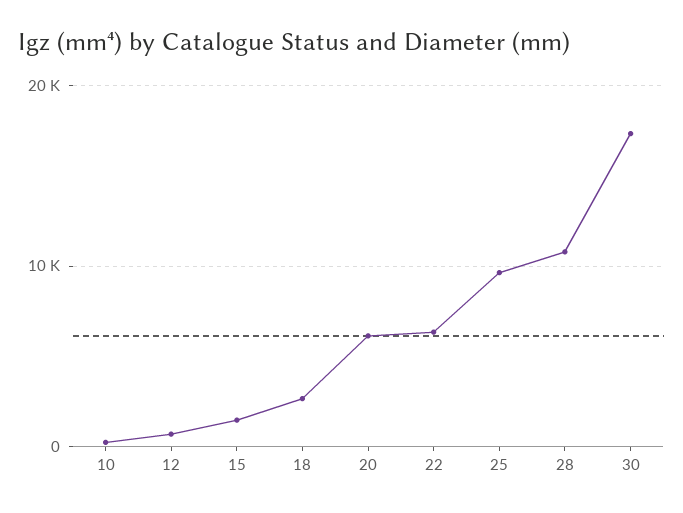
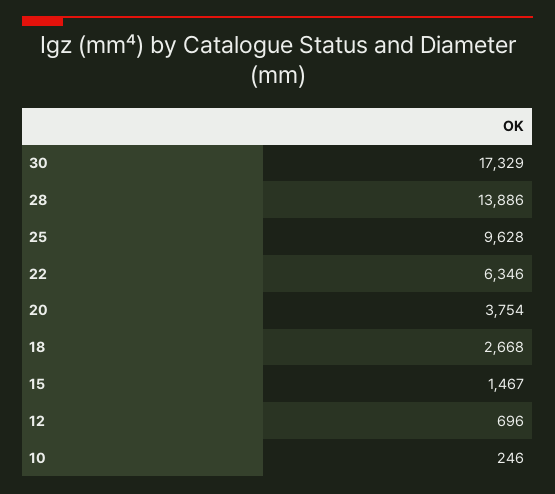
  {
    "10": 246,
    "12": 696,
    "15": 1467,
    "18": 2668,
-   "20": 6000,
+   "20": 3754,
    "22": 6346,
    "25": 9628,
-   "28": 11000,
+   "28": 13886,
    "30": 17329
  }

